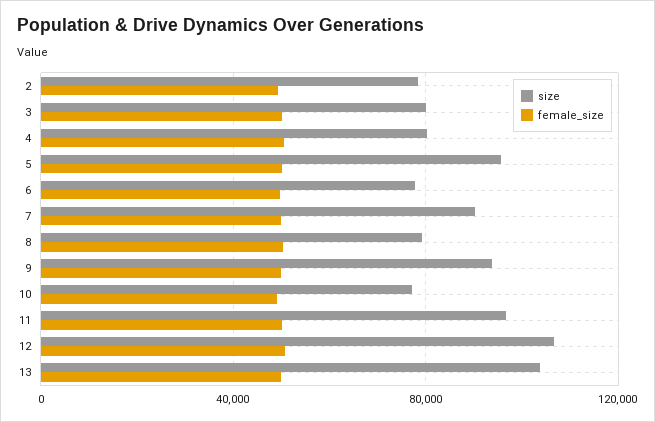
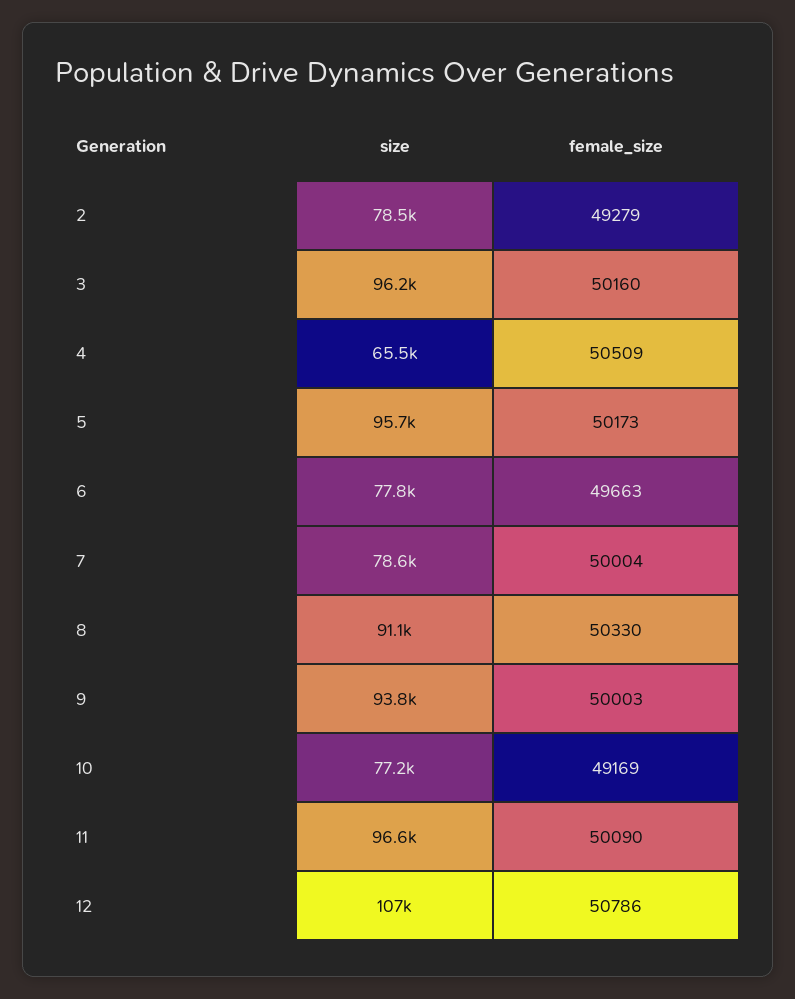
  {
    "size": {
      "2": 78500,
-     "3": 80000,
+     "3": 96200,
-     "4": 80000,
+     "4": 65500,
      "5": 95700,
      "6": 77800,
-     "7": 90000,
+     "7": 78600,
-     "8": 80000,
+     "8": 91100,
      "9": 93800,
      "10": 77200,
      "11": 96600,
-     "12": 107000,
+     "12": 107000
-     "13": 105000
    },
    "female_size": {
      "2": 49279,
      "3": 50160,
      "4": 50509,
      "5": 50173,
      "6": 49663,
      "7": 50004,
      "8": 50330,
      "9": 50003,
      "10": 49169,
      "11": 50090,
-     "12": 50786,
+     "12": 50786
-     "13": 50000
    }
  }

